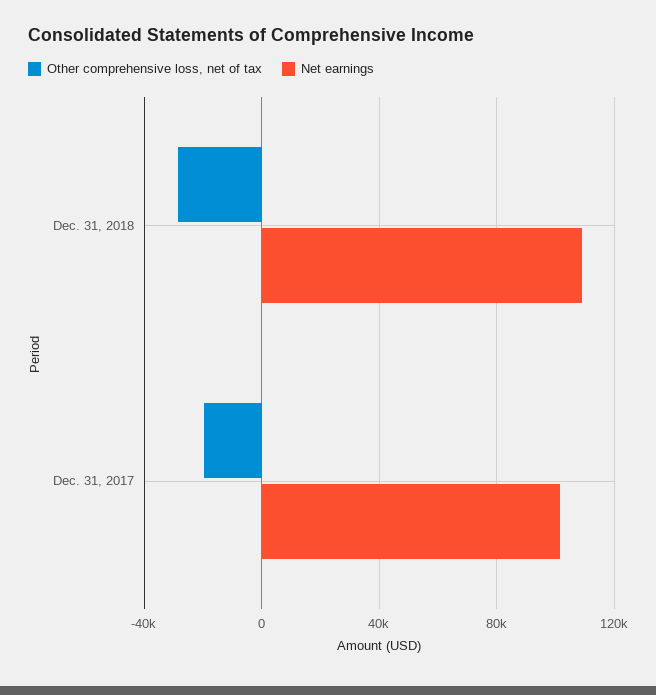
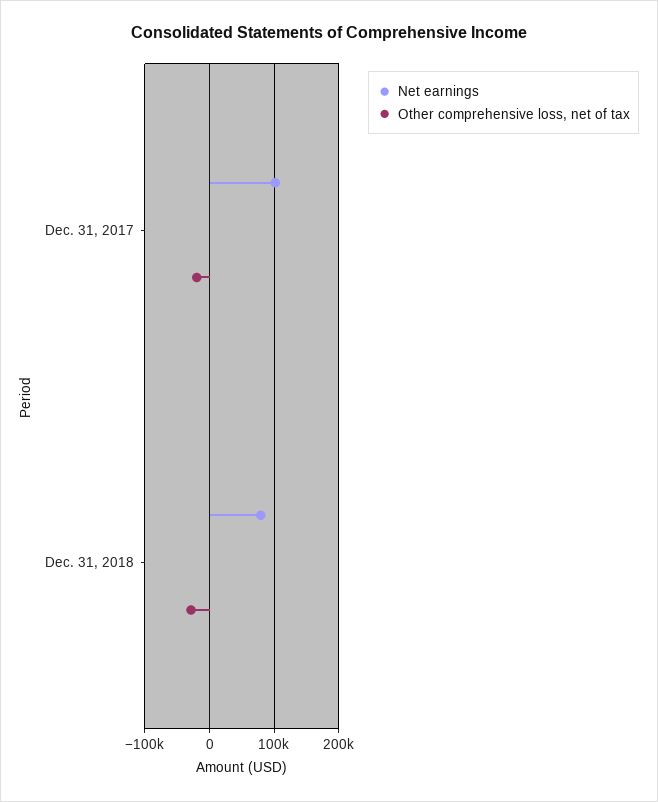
  {
    "Other comprehensive loss, net of tax": {
      "Dec. 31, 2018": -30000,
      "Dec. 31, 2017": -20000
    },
    "Net earnings": {
-     "Dec. 31, 2018": 110000,
+     "Dec. 31, 2018": 80000,
      "Dec. 31, 2017": 100000
    }
  }

